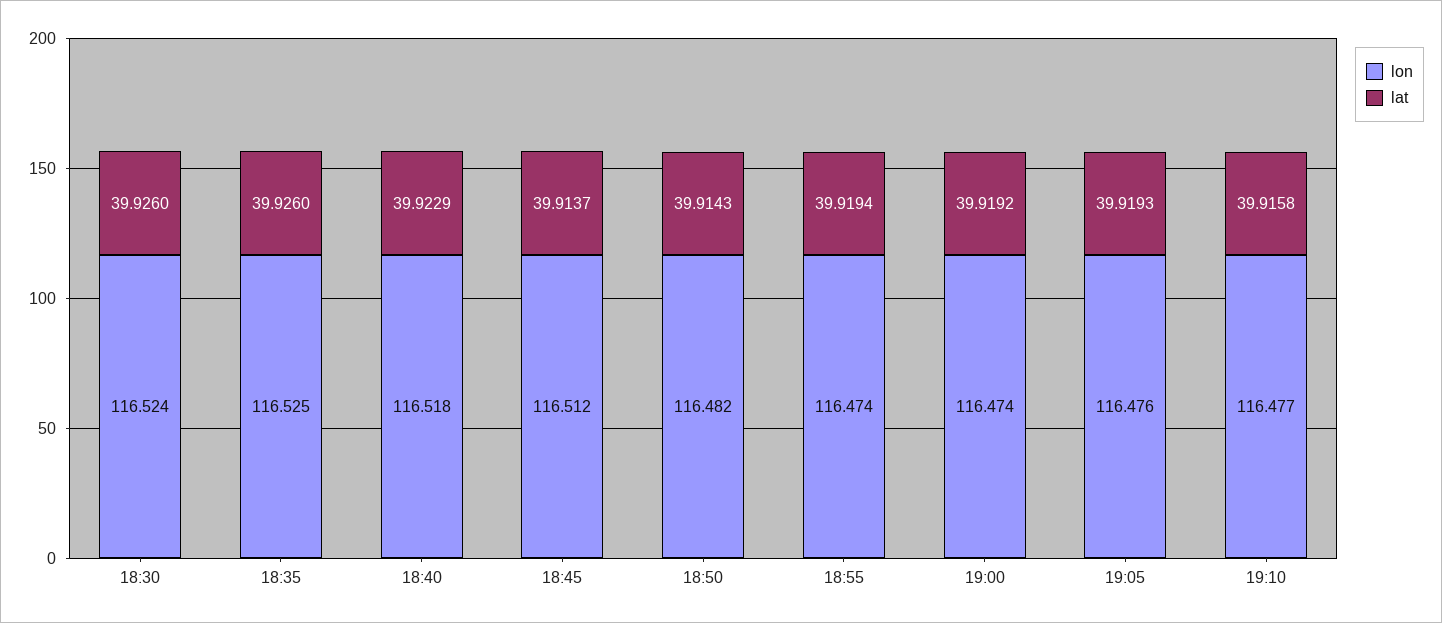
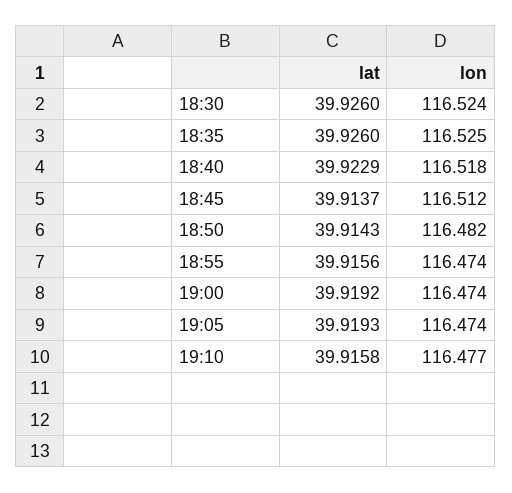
  {
    "lon": {
      "18:30": 116.524,
      "18:35": 116.525,
      "18:40": 116.518,
      "18:45": 116.512,
      "18:50": 116.482,
      "18:55": 116.474,
      "19:00": 116.474,
-     "19:05": 116.476,
+     "19:05": 116.474,
      "19:10": 116.477
    },
    "lat": {
      "18:30": 39.926,
      "18:35": 39.926,
      "18:40": 39.9229,
      "18:45": 39.9137,
      "18:50": 39.9143,
-     "18:55": 39.9194,
+     "18:55": 39.9156,
      "19:00": 39.9192,
      "19:05": 39.9193,
      "19:10": 39.9158
    }
  }

